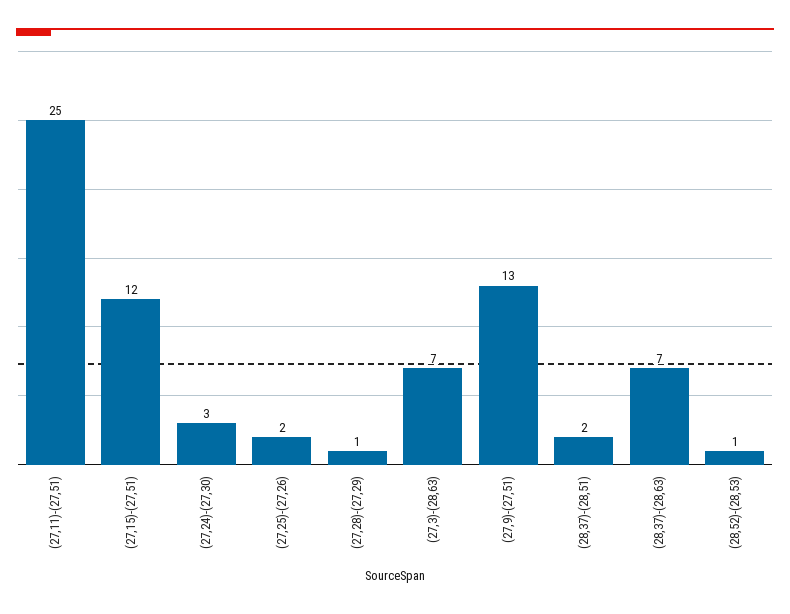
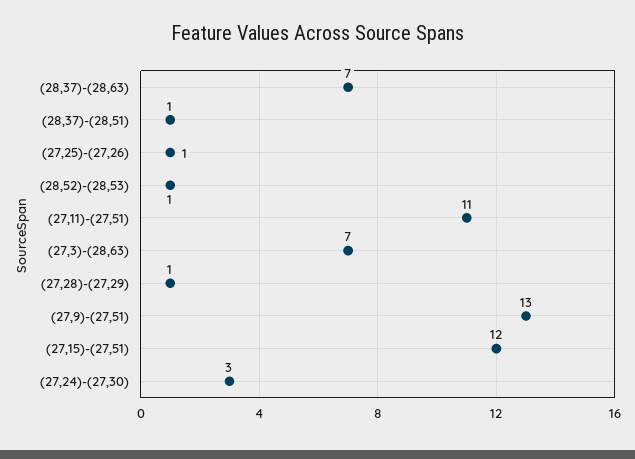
  {
-   "(27,11)-(27,51)": 25,
+   "(27,11)-(27,51)": 11,
    "(27,15)-(27,51)": 12,
    "(27,24)-(27,30)": 3,
-   "(27,25)-(27,26)": 2,
+   "(27,25)-(27,26)": 1,
    "(27,28)-(27,29)": 1,
    "(27,3)-(28,63)": 7,
    "(27,9)-(27,51)": 13,
-   "(28,37)-(28,51)": 2,
+   "(28,37)-(28,51)": 1,
    "(28,37)-(28,63)": 7,
    "(28,52)-(28,53)": 1
  }

